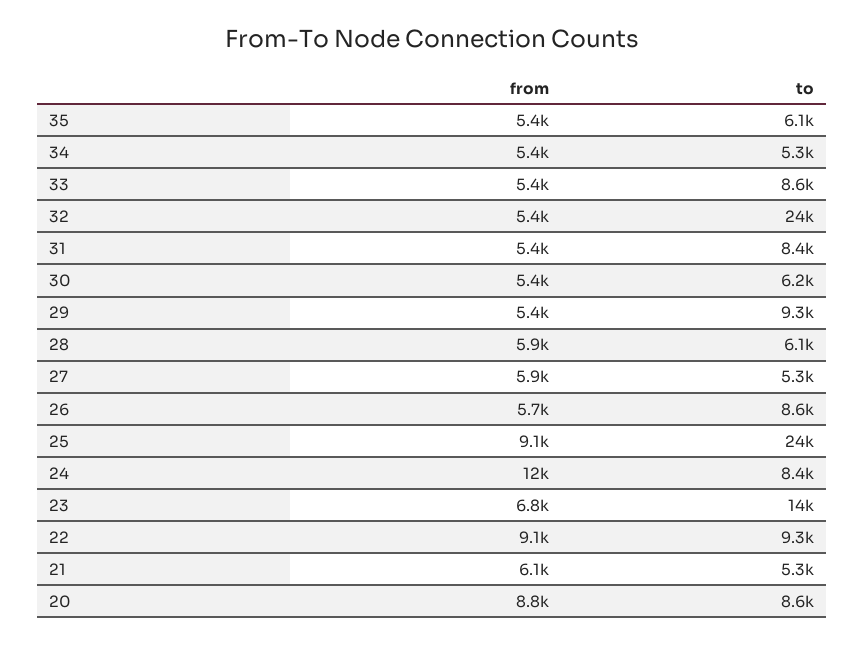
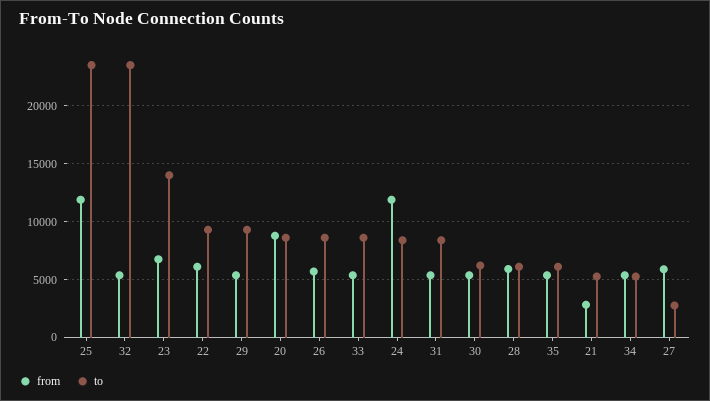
  {
    "from": {
      "35": 5400,
      "34": 5400,
      "33": 5400,
      "32": 5400,
      "31": 5400,
      "30": 5400,
      "29": 5400,
      "28": 5900,
      "27": 5900,
      "26": 5700,
-     "25": 9100,
+     "25": 12000,
      "24": 12000,
      "23": 6800,
-     "22": 9100,
+     "22": 6000,
-     "21": 6100,
+     "21": 3000,
      "20": 8800
    },
    "to": {
      "35": 6100,
      "34": 5300,
      "33": 8600,
      "32": 24000,
      "31": 8400,
      "30": 6200,
      "29": 9300,
      "28": 6100,
-     "27": 5300,
+     "27": 3000,
      "26": 8600,
      "25": 24000,
      "24": 8400,
      "23": 14000,
      "22": 9300,
      "21": 5300,
      "20": 8600
    }
  }

